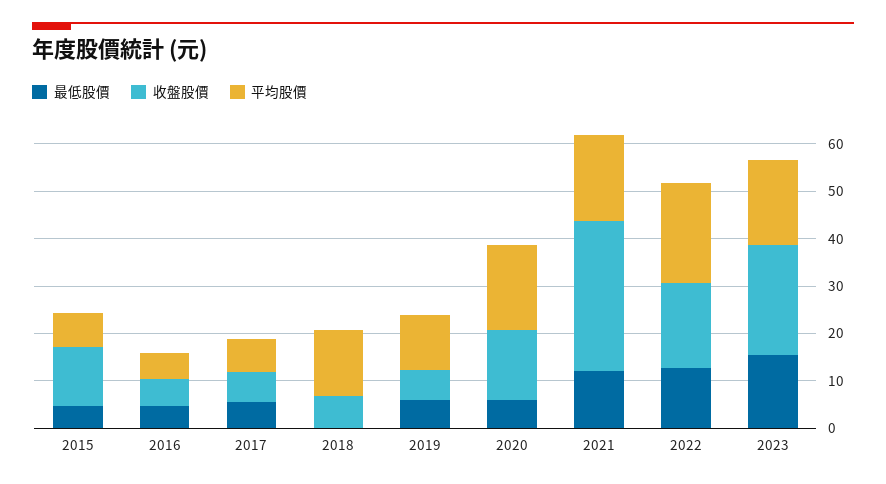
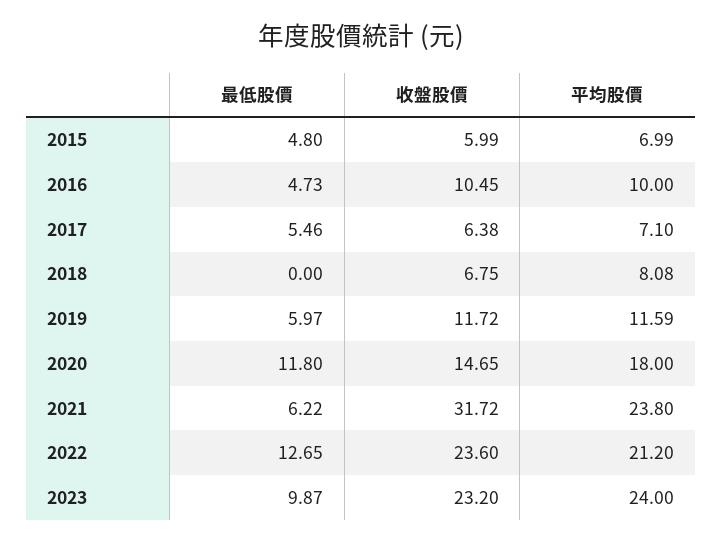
  {
    "最低股價": {
      "2015": 4.8,
      "2016": 4.73,
      "2017": 5.46,
      "2018": 0,
      "2019": 5.97,
-     "2020": 6,
+     "2020": 11.8,
-     "2021": 12,
+     "2021": 6.22,
      "2022": 12.65,
-     "2023": 16
+     "2023": 9.87
    },
    "收盤股價": {
-     "2015": 12,
+     "2015": 5.99,
-     "2016": 6,
+     "2016": 10.45,
      "2017": 6.38,
      "2018": 6.75,
-     "2019": 6,
+     "2019": 11.72,
      "2020": 14.65,
      "2021": 31.72,
-     "2022": 18,
+     "2022": 23.6,
      "2023": 23.2
    },
    "平均股價": {
      "2015": 6.99,
-     "2016": 6,
+     "2016": 10,
      "2017": 7.1,
-     "2018": 14,
+     "2018": 8.08,
      "2019": 11.59,
      "2020": 18,
-     "2021": 18,
+     "2021": 23.8,
      "2022": 21.2,
-     "2023": 18
+     "2023": 24
    }
  }

